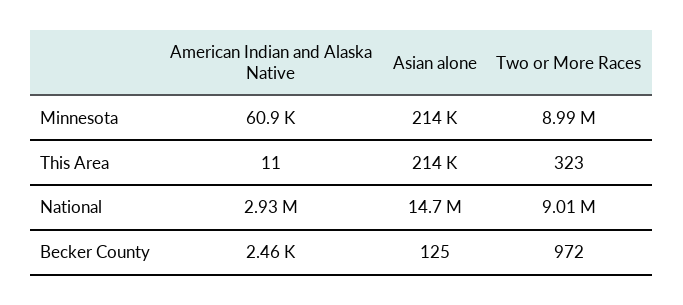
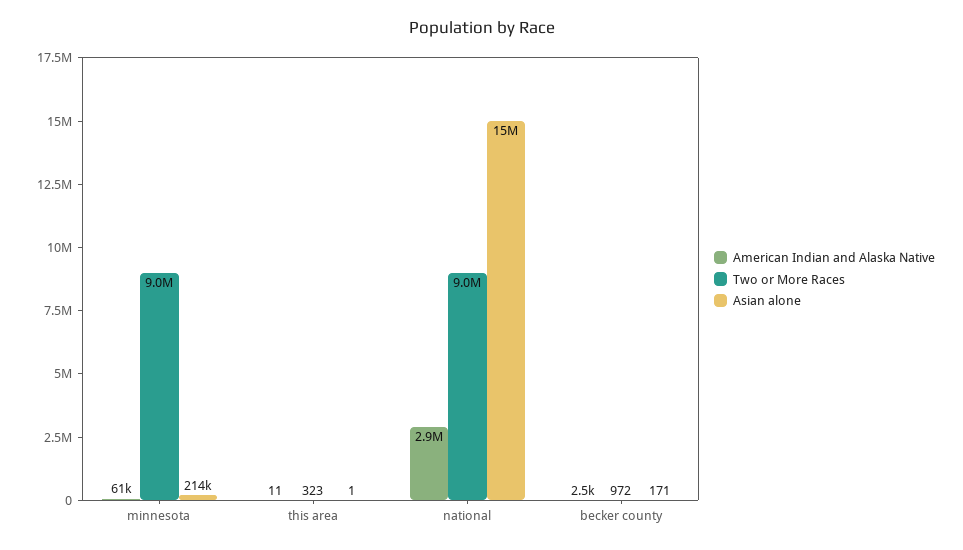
  {
    "American Indian and Alaska Native": {
      "Minnesota": 60900,
      "This Area": 11,
      "National": 2930000,
      "Becker County": 2460
    },
    "Asian alone": {
      "Minnesota": 214000,
-     "This Area": 214000,
+     "This Area": 1,
      "National": 14700000,
-     "Becker County": 125
+     "Becker County": 171
    },
    "Two or More Races": {
      "Minnesota": 8990000,
      "This Area": 323,
      "National": 9010000,
      "Becker County": 972
    }
  }

